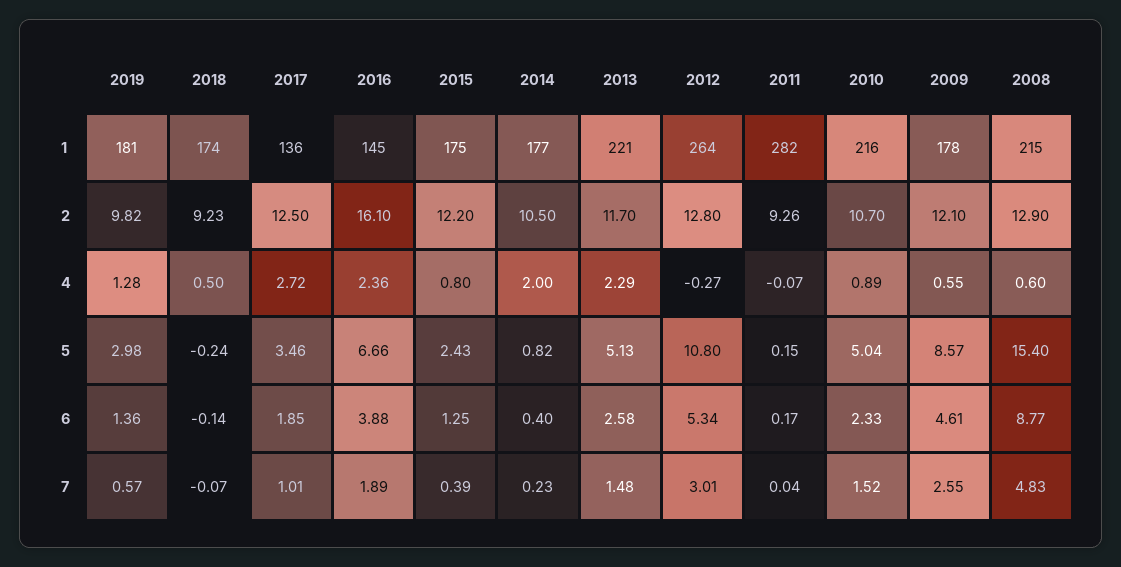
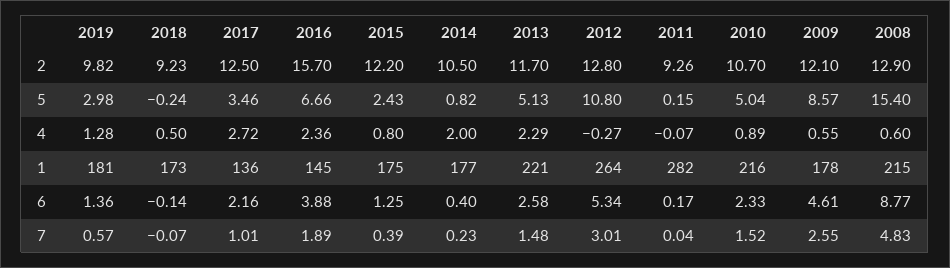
  {
    "2019": {
      "1": 181,
      "2": 9.82,
      "4": 1.28,
      "5": 2.98,
      "6": 1.36,
      "7": 0.57
    },
    "2018": {
-     "1": 174,
+     "1": 173,
      "2": 9.23,
      "4": 0.5,
      "5": -0.24,
      "6": -0.14,
      "7": -0.07
    },
    "2017": {
      "1": 136,
      "2": 12.5,
      "4": 2.72,
      "5": 3.46,
-     "6": 1.85,
+     "6": 2.16,
      "7": 1.01
    },
    "2016": {
      "1": 145,
-     "2": 16.1,
+     "2": 15.7,
      "4": 2.36,
      "5": 6.66,
      "6": 3.88,
      "7": 1.89
    },
    "2015": {
      "1": 175,
      "2": 12.2,
      "4": 0.8,
      "5": 2.43,
      "6": 1.25,
      "7": 0.39
    },
    "2014": {
      "1": 177,
      "2": 10.5,
      "4": 2,
      "5": 0.82,
      "6": 0.4,
      "7": 0.23
    },
    "2013": {
      "1": 221,
      "2": 11.7,
      "4": 2.29,
      "5": 5.13,
      "6": 2.58,
      "7": 1.48
    },
    "2012": {
      "1": 264,
      "2": 12.8,
      "4": -0.27,
      "5": 10.8,
      "6": 5.34,
      "7": 3.01
    },
    "2011": {
      "1": 282,
      "2": 9.26,
      "4": -0.07,
      "5": 0.15,
      "6": 0.17,
      "7": 0.04
    },
    "2010": {
      "1": 216,
      "2": 10.7,
      "4": 0.89,
      "5": 5.04,
      "6": 2.33,
      "7": 1.52
    },
    "2009": {
      "1": 178,
      "2": 12.1,
      "4": 0.55,
      "5": 8.57,
      "6": 4.61,
      "7": 2.55
    },
    "2008": {
      "1": 215,
      "2": 12.9,
      "4": 0.6,
      "5": 15.4,
      "6": 8.77,
      "7": 4.83
    }
  }

